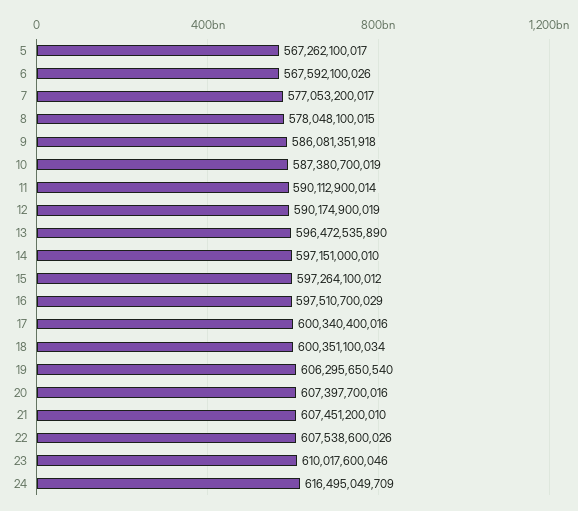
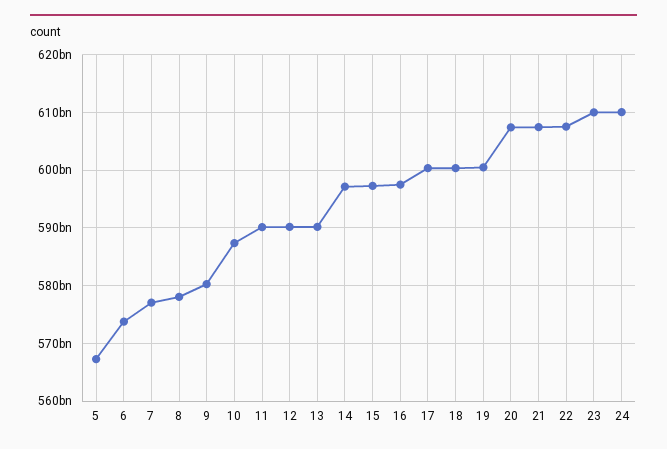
  {
    "5": 567262100017,
-   "6": 567592100026,
+   "6": 574000000000,
    "7": 577053200017,
    "8": 578048100015,
-   "9": 586081351918,
+   "9": 580000000000,
    "10": 587380700019,
    "11": 590112900014,
    "12": 590174900019,
-   "13": 596472535890,
+   "13": 590000000000,
    "14": 597151000010,
    "15": 597264100012,
    "16": 597510700029,
    "17": 600340400016,
    "18": 600351100034,
-   "19": 606295650540,
+   "19": 600000000000,
    "20": 607397700016,
    "21": 607451200010,
    "22": 607538600026,
    "23": 610017600046,
-   "24": 616495049709
+   "24": 610000000000
  }

